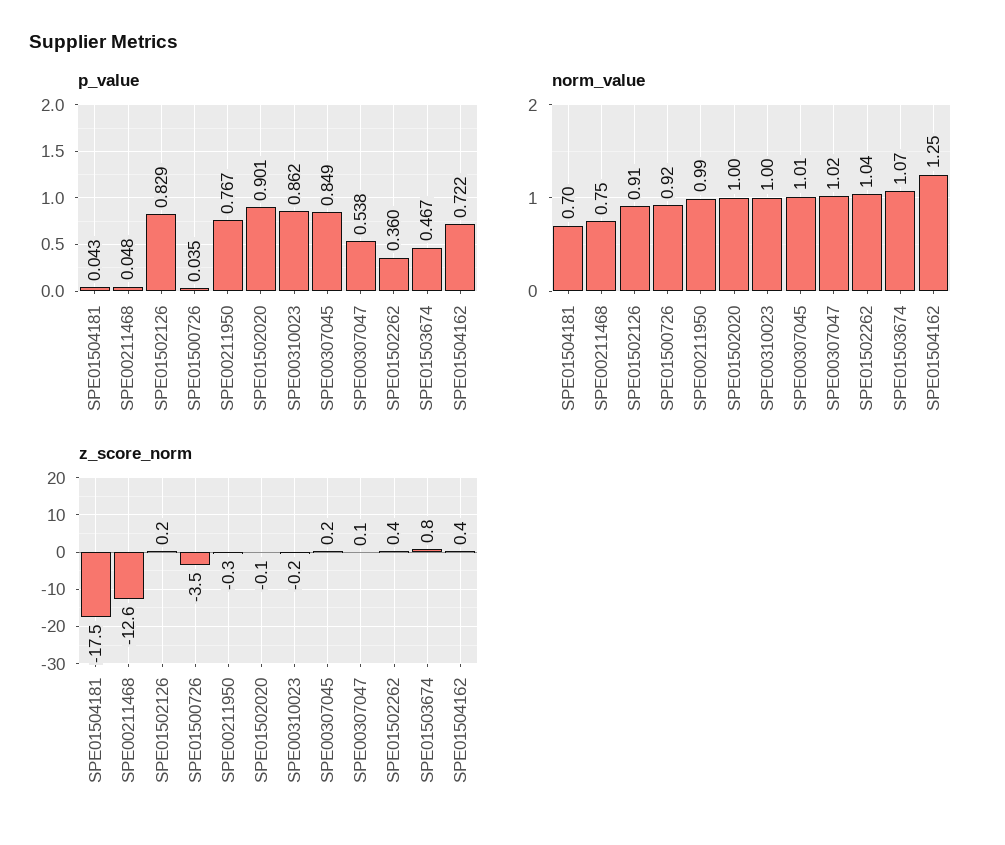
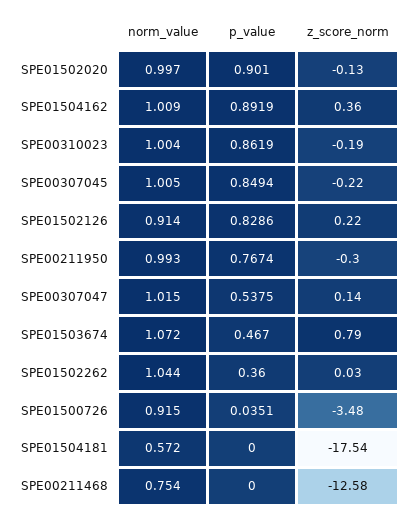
  {
    "p_value": {
-     "SPE01504181": 0.043,
+     "SPE01504181": 0,
-     "SPE00211468": 0.048,
+     "SPE00211468": 0,
      "SPE01502126": 0.8286,
      "SPE01500726": 0.0351,
      "SPE00211950": 0.7674,
      "SPE01502020": 0.901,
      "SPE00310023": 0.8619,
      "SPE00307045": 0.8494,
      "SPE00307047": 0.5375,
      "SPE01502262": 0.36,
      "SPE01503674": 0.467,
-     "SPE01504162": 0.722
+     "SPE01504162": 0.8919
    },
    "norm_value": {
-     "SPE01504181": 0.7,
+     "SPE01504181": 0.572,
      "SPE00211468": 0.754,
      "SPE01502126": 0.914,
      "SPE01500726": 0.915,
      "SPE00211950": 0.993,
      "SPE01502020": 0.997,
      "SPE00310023": 1.004,
      "SPE00307045": 1.005,
      "SPE00307047": 1.015,
      "SPE01502262": 1.044,
      "SPE01503674": 1.072,
-     "SPE01504162": 1.25
+     "SPE01504162": 1.009
    },
    "z_score_norm": {
      "SPE01504181": -17.54,
      "SPE00211468": -12.58,
      "SPE01502126": 0.22,
      "SPE01500726": -3.48,
      "SPE00211950": -0.3,
      "SPE01502020": -0.13,
      "SPE00310023": -0.19,
-     "SPE00307045": 0.2,
+     "SPE00307045": -0.22,
      "SPE00307047": 0.14,
-     "SPE01502262": 0.4,
+     "SPE01502262": 0.03,
      "SPE01503674": 0.79,
      "SPE01504162": 0.36
    }
  }

